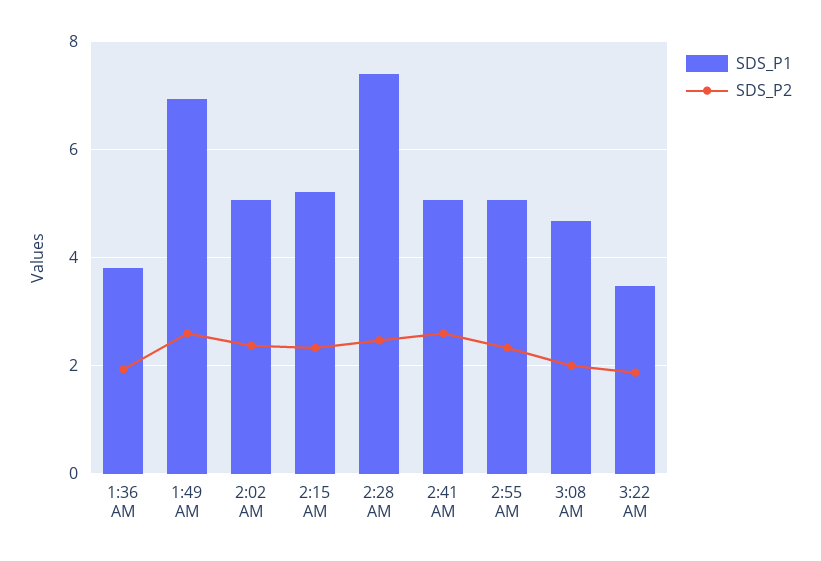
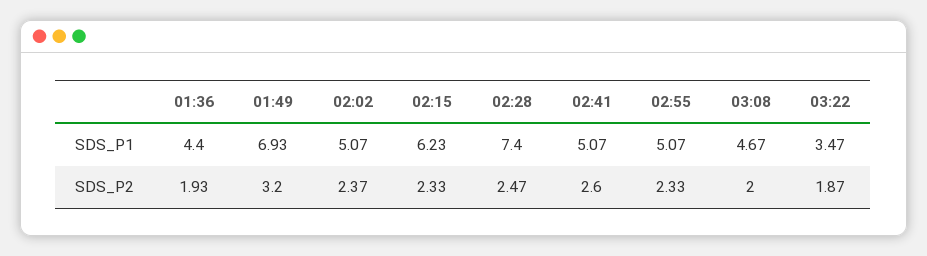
  {
    "SDS_P1": {
-     "1:36 AM": 3.8,
+     "1:36 AM": 4.4,
      "1:49 AM": 6.93,
      "2:02 AM": 5.07,
-     "2:15 AM": 5.2,
+     "2:15 AM": 6.23,
      "2:28 AM": 7.4,
      "2:41 AM": 5.07,
      "2:55 AM": 5.07,
      "3:08 AM": 4.67,
      "3:22 AM": 3.47
    },
    "SDS_P2": {
      "1:36 AM": 1.93,
-     "1:49 AM": 2.6,
+     "1:49 AM": 3.2,
      "2:02 AM": 2.37,
      "2:15 AM": 2.33,
      "2:28 AM": 2.47,
      "2:41 AM": 2.6,
      "2:55 AM": 2.33,
      "3:08 AM": 2,
      "3:22 AM": 1.87
    }
  }

